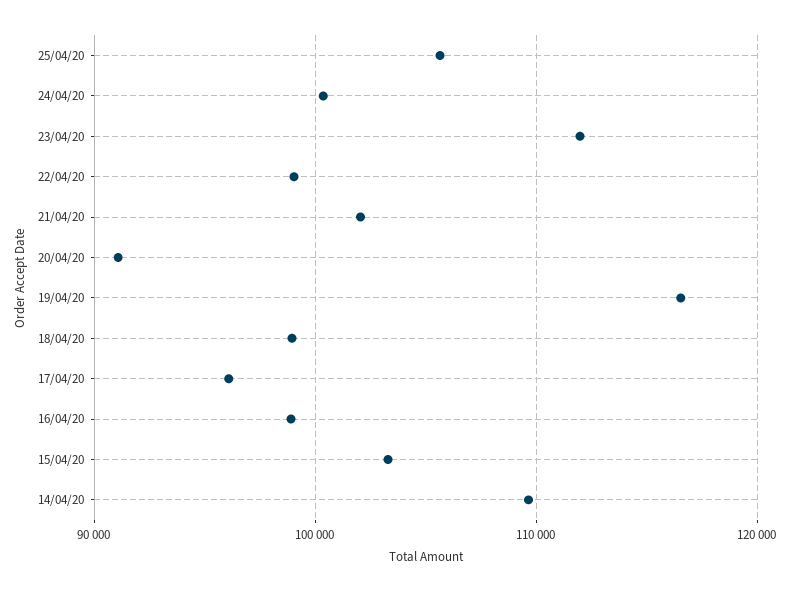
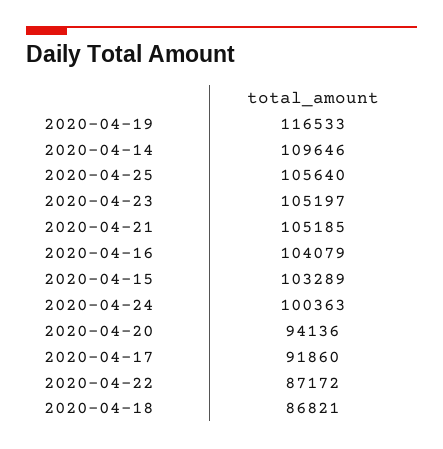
  {
    "25/04/20": 105640,
    "24/04/20": 100363,
-   "23/04/20": 112000,
+   "23/04/20": 105197,
-   "22/04/20": 99000,
+   "22/04/20": 87172,
-   "21/04/20": 102000,
+   "21/04/20": 105185,
-   "20/04/20": 91000,
+   "20/04/20": 94136,
    "19/04/20": 116533,
-   "18/04/20": 99000,
+   "18/04/20": 86821,
-   "17/04/20": 96000,
+   "17/04/20": 91860,
-   "16/04/20": 99000,
+   "16/04/20": 104079,
    "15/04/20": 103289,
    "14/04/20": 109646
  }

